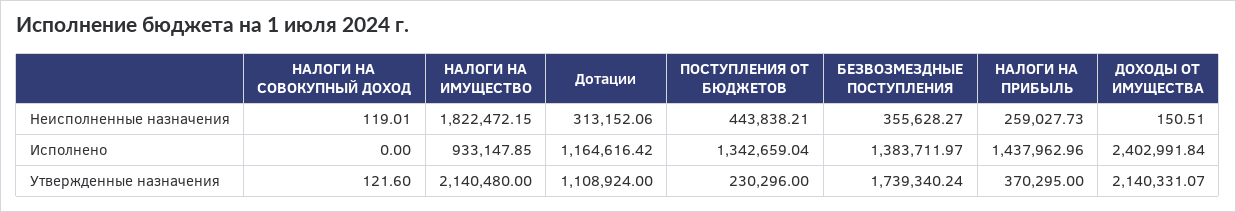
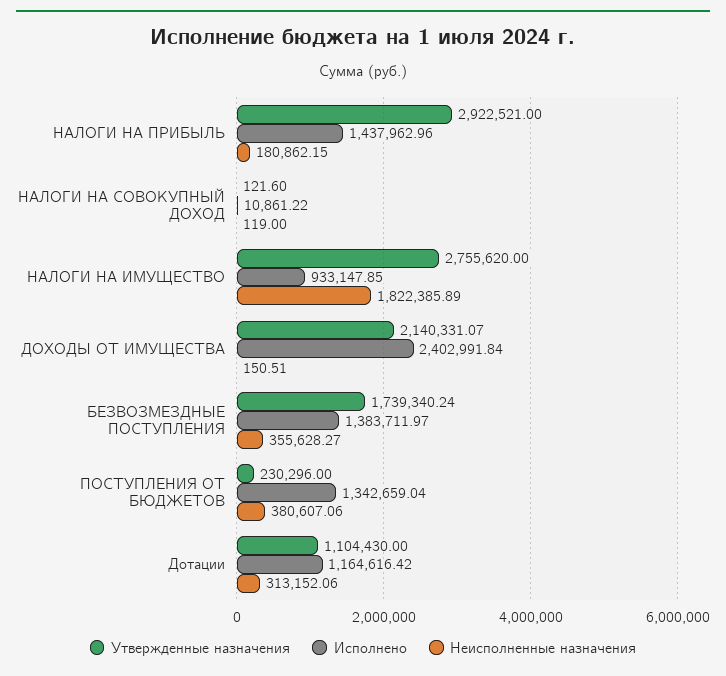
  {
    "Неисполненные назначения": {
-     "НАЛОГИ НА СОВОКУПНЫЙ ДОХОД": 119.01,
+     "НАЛОГИ НА СОВОКУПНЫЙ ДОХОД": 119,
-     "НАЛОГИ НА ИМУЩЕСТВО": 1822472.15,
+     "НАЛОГИ НА ИМУЩЕСТВО": 1822385.89,
      "Дотации": 313152.06,
-     "ПОСТУПЛЕНИЯ ОТ БЮДЖЕТОВ": 443838.21,
+     "ПОСТУПЛЕНИЯ ОТ БЮДЖЕТОВ": 380607.06,
      "БЕЗВОЗМЕЗДНЫЕ ПОСТУПЛЕНИЯ": 355628.27,
-     "НАЛОГИ НА ПРИБЫЛЬ": 259027.73,
+     "НАЛОГИ НА ПРИБЫЛЬ": 180862.15,
      "ДОХОДЫ ОТ ИМУЩЕСТВА": 150.51
    },
    "Исполнено": {
-     "НАЛОГИ НА СОВОКУПНЫЙ ДОХОД": 0,
+     "НАЛОГИ НА СОВОКУПНЫЙ ДОХОД": 10861.22,
      "НАЛОГИ НА ИМУЩЕСТВО": 933147.85,
      "Дотации": 1164616.42,
      "ПОСТУПЛЕНИЯ ОТ БЮДЖЕТОВ": 1342659.04,
      "БЕЗВОЗМЕЗДНЫЕ ПОСТУПЛЕНИЯ": 1383711.97,
      "НАЛОГИ НА ПРИБЫЛЬ": 1437962.96,
      "ДОХОДЫ ОТ ИМУЩЕСТВА": 2402991.84
    },
    "Утвержденные назначения": {
      "НАЛОГИ НА СОВОКУПНЫЙ ДОХОД": 121.6,
-     "НАЛОГИ НА ИМУЩЕСТВО": 2140480,
+     "НАЛОГИ НА ИМУЩЕСТВО": 2755620,
-     "Дотации": 1108924,
+     "Дотации": 1104430,
      "ПОСТУПЛЕНИЯ ОТ БЮДЖЕТОВ": 230296,
      "БЕЗВОЗМЕЗДНЫЕ ПОСТУПЛЕНИЯ": 1739340.24,
-     "НАЛОГИ НА ПРИБЫЛЬ": 370295,
+     "НАЛОГИ НА ПРИБЫЛЬ": 2922521,
      "ДОХОДЫ ОТ ИМУЩЕСТВА": 2140331.07
    }
  }

